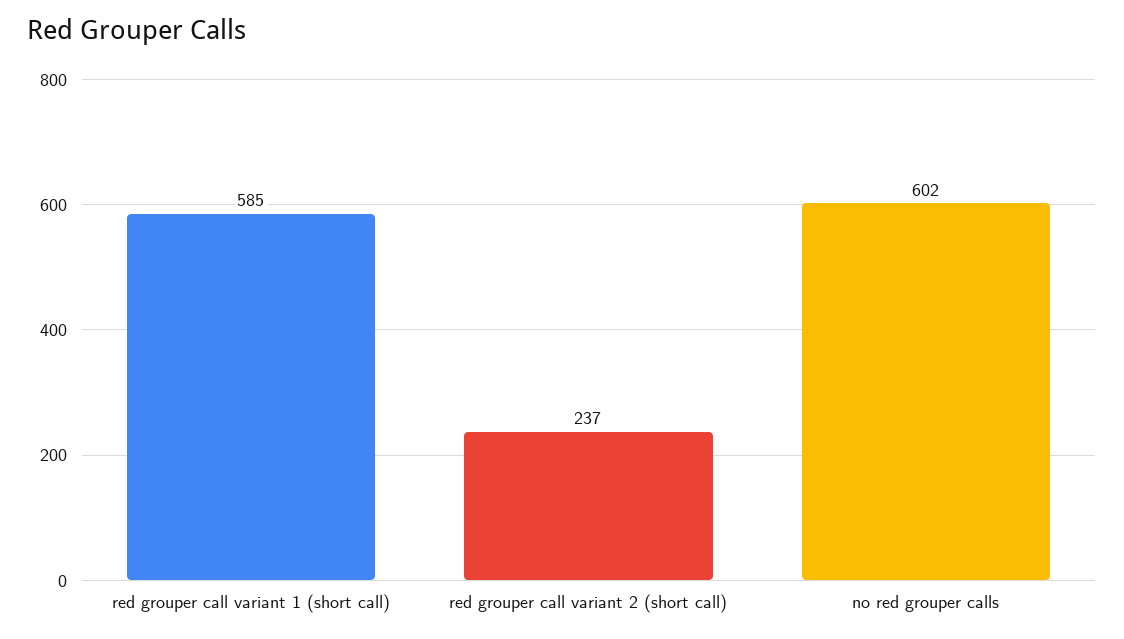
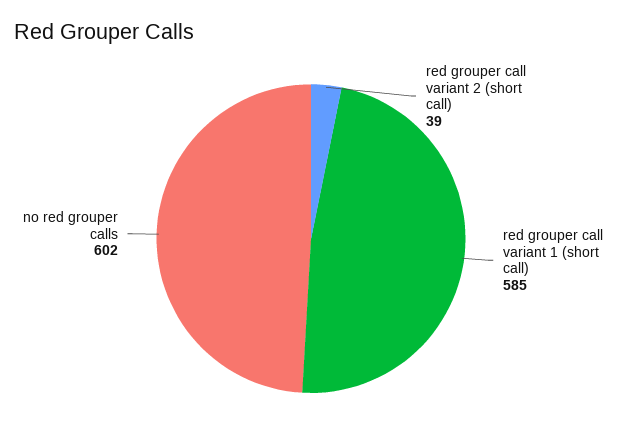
  {
    "red grouper call variant 1 (short call)": 585,
-   "red grouper call variant 2 (short call)": 237,
+   "red grouper call variant 2 (short call)": 39,
    "no red grouper calls": 602
  }

